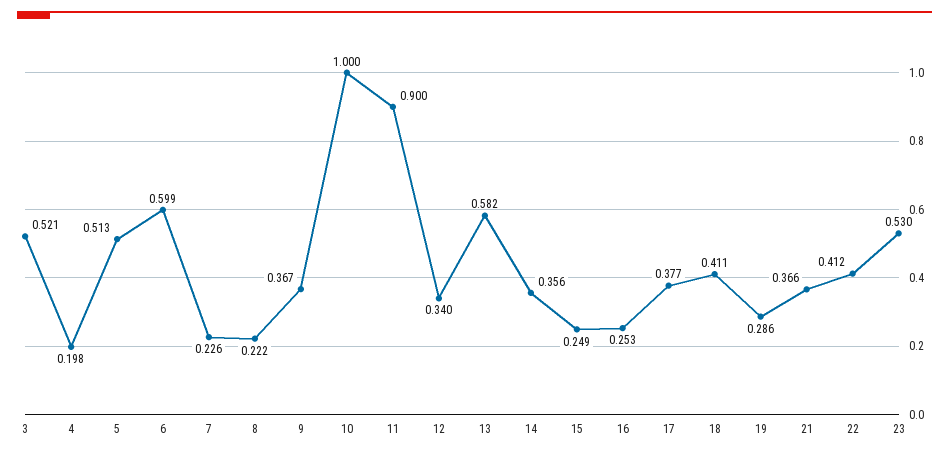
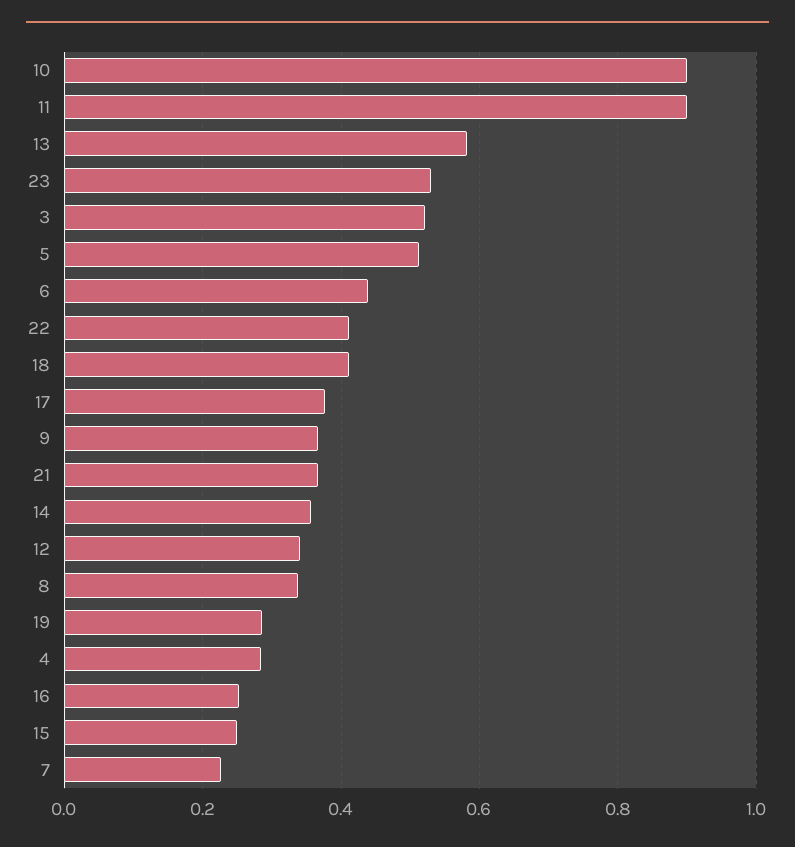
  {
    "3": 0.521,
-   "4": 0.198,
+   "4": 0.28,
    "5": 0.513,
-   "6": 0.599,
+   "6": 0.44,
    "7": 0.226,
-   "8": 0.222,
+   "8": 0.34,
    "9": 0.367,
-   "10": 1,
+   "10": 0.9,
    "11": 0.9,
    "12": 0.34,
    "13": 0.582,
    "14": 0.356,
    "15": 0.249,
    "16": 0.253,
    "17": 0.377,
    "18": 0.411,
    "19": 0.286,
    "21": 0.366,
    "22": 0.412,
    "23": 0.53
  }

